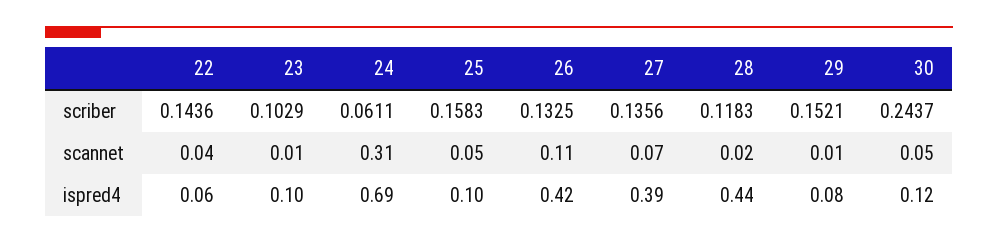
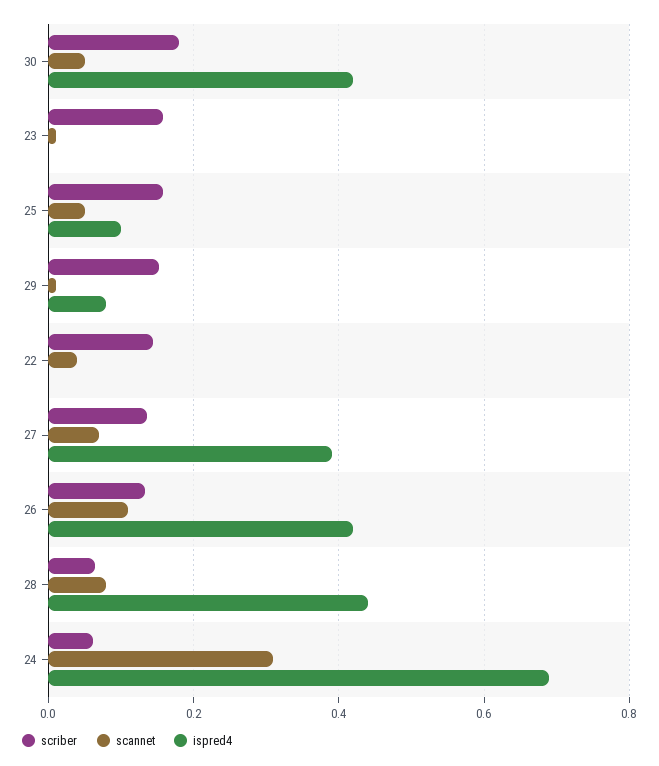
  {
    "scriber": {
      "22": 0.1436,
-     "23": 0.1029,
+     "23": 0.16,
      "24": 0.0611,
      "25": 0.1583,
      "26": 0.1325,
      "27": 0.1356,
-     "28": 0.1183,
+     "28": 0.06,
      "29": 0.1521,
-     "30": 0.2437
+     "30": 0.18
    },
    "scannet": {
      "22": 0.04,
      "23": 0.01,
      "24": 0.31,
      "25": 0.05,
      "26": 0.11,
      "27": 0.07,
-     "28": 0.02,
+     "28": 0.08,
      "29": 0.01,
      "30": 0.05
    },
    "ispred4": {
-     "22": 0.06,
+     "22": 0,
-     "23": 0.1,
+     "23": 0,
      "24": 0.69,
      "25": 0.1,
      "26": 0.42,
      "27": 0.39,
      "28": 0.44,
      "29": 0.08,
-     "30": 0.12
+     "30": 0.42
    }
  }

